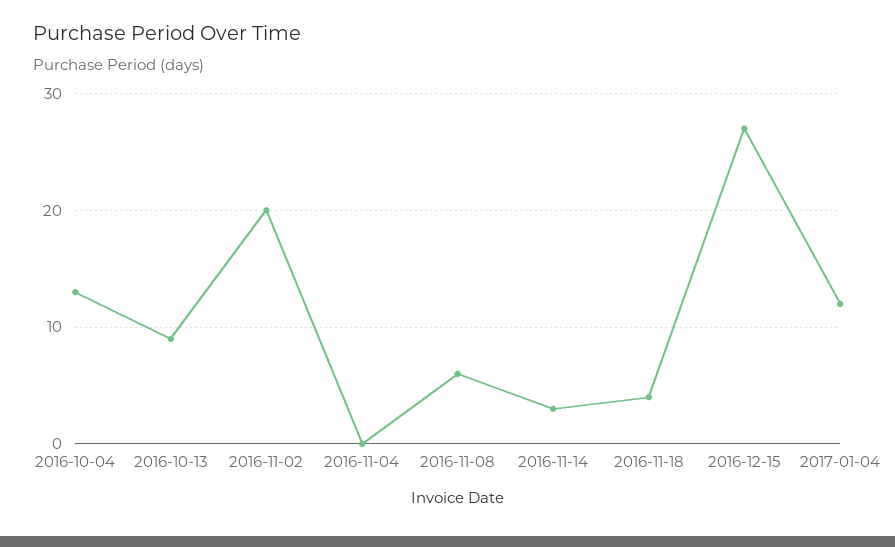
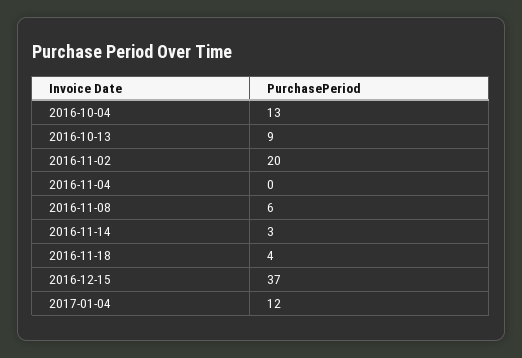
  {
    "2016-10-04": 13,
    "2016-10-13": 9,
    "2016-11-02": 20,
    "2016-11-04": 0,
    "2016-11-08": 6,
    "2016-11-14": 3,
    "2016-11-18": 4,
-   "2016-12-15": 27,
+   "2016-12-15": 37,
    "2017-01-04": 12
  }

